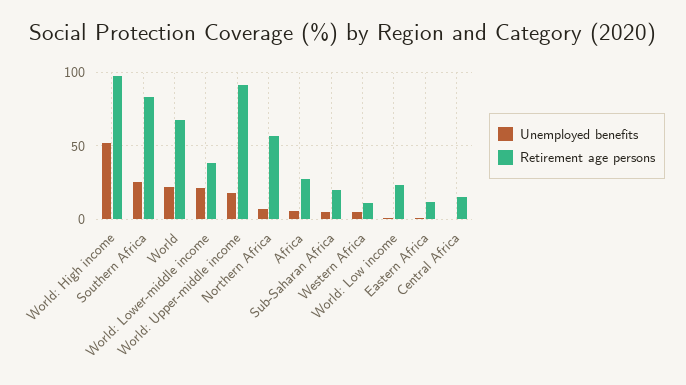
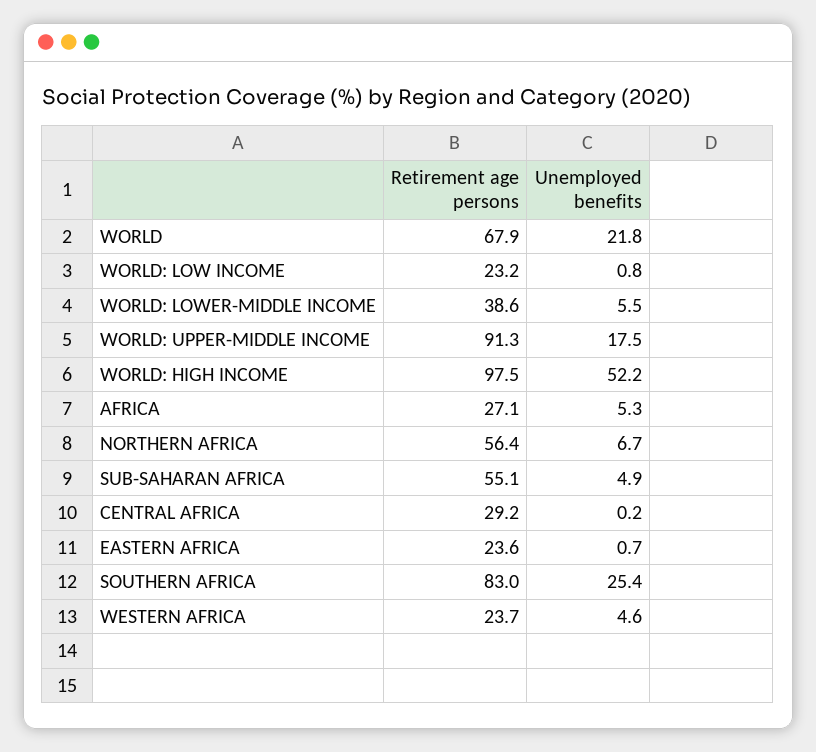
  {
    "Unemployed benefits": {
      "World: High income": 52.2,
      "Southern Africa": 25.4,
      "World": 21.8,
-     "World: Lower-middle income": 20,
+     "World: Lower-middle income": 5.5,
      "World: Upper-middle income": 17.5,
      "Northern Africa": 6.7,
      "Africa": 5.3,
      "Sub-Saharan Africa": 4.9,
      "Western Africa": 4.6,
      "World: Low income": 0.8,
      "Eastern Africa": 0.7,
      "Central Africa": 0.2
    },
    "Retirement age persons": {
      "World: High income": 97.5,
      "Southern Africa": 83,
      "World": 67.9,
      "World: Lower-middle income": 38.6,
      "World: Upper-middle income": 91.3,
      "Northern Africa": 56.4,
      "Africa": 27.1,
-     "Sub-Saharan Africa": 20,
+     "Sub-Saharan Africa": 55.1,
-     "Western Africa": 10,
+     "Western Africa": 23.7,
      "World: Low income": 23.2,
-     "Eastern Africa": 10,
+     "Eastern Africa": 23.6,
-     "Central Africa": 15
+     "Central Africa": 29.2
    }
  }

